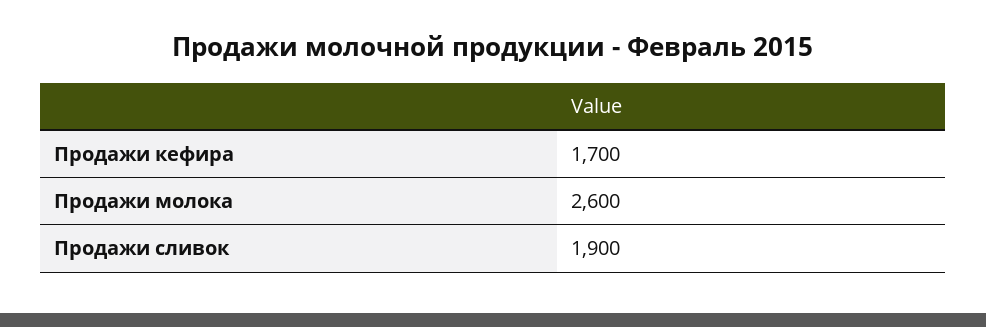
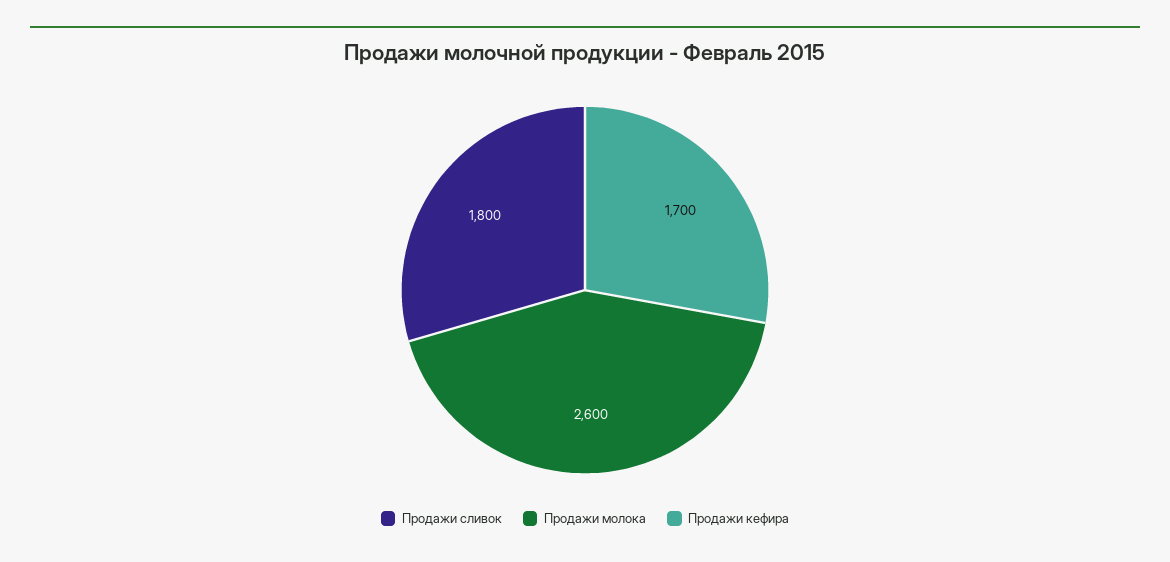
  {
    "Продажи кефира": 1700,
    "Продажи молока": 2600,
-   "Продажи сливок": 1900
+   "Продажи сливок": 1800
  }

